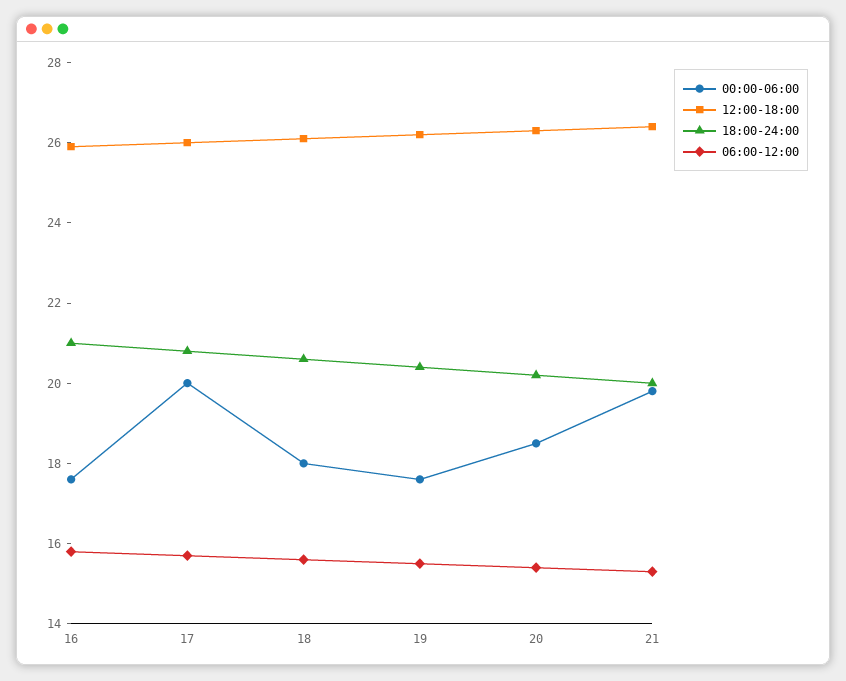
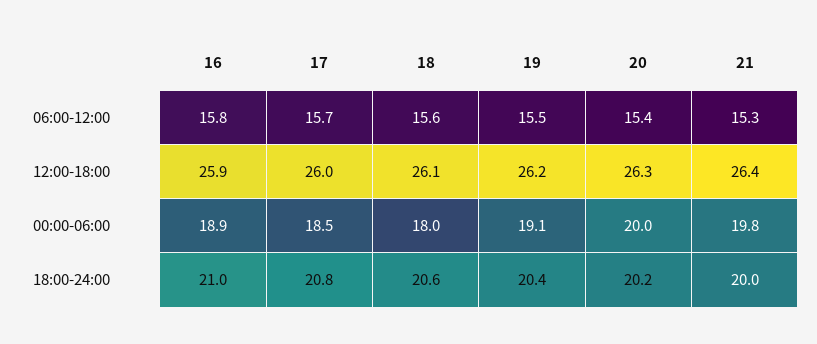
  {
    "00:00-06:00": {
-     "16": 17.5,
+     "16": 18.9,
-     "17": 20,
+     "17": 18.5,
      "18": 18,
-     "19": 17.5,
+     "19": 19.1,
-     "20": 18.5,
+     "20": 20,
      "21": 19.8
    },
    "12:00-18:00": {
      "16": 25.9,
      "17": 26,
      "18": 26.1,
      "19": 26.2,
      "20": 26.3,
      "21": 26.4
    },
    "18:00-24:00": {
      "16": 21,
      "17": 20.8,
      "18": 20.6,
      "19": 20.4,
      "20": 20.2,
      "21": 20
    },
    "06:00-12:00": {
      "16": 15.8,
      "17": 15.7,
      "18": 15.6,
      "19": 15.5,
      "20": 15.4,
      "21": 15.3
    }
  }

